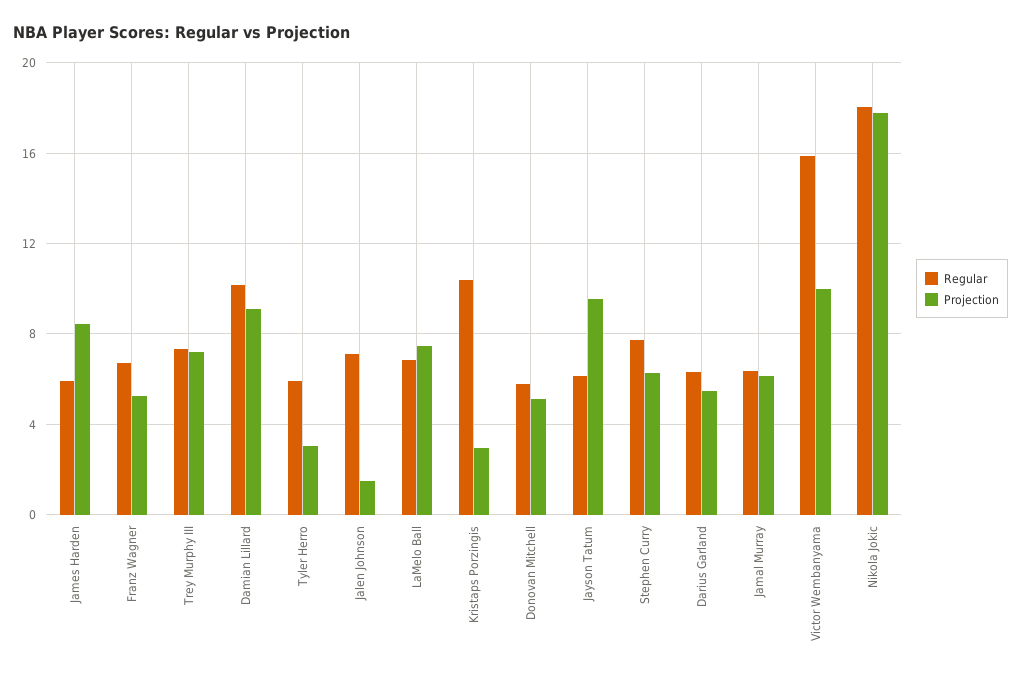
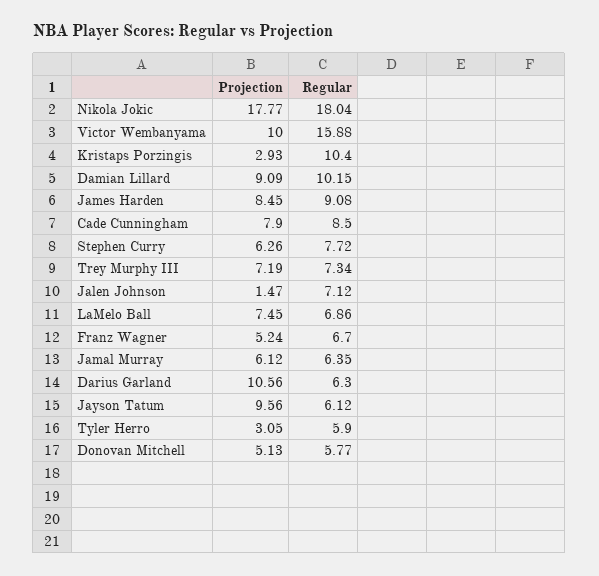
  {
    "Regular": {
-     "James Harden": 6,
+     "James Harden": 9.08,
      "Franz Wagner": 6.7,
      "Trey Murphy III": 7.34,
      "Damian Lillard": 10.15,
      "Tyler Herro": 5.9,
      "Jalen Johnson": 7.12,
      "LaMelo Ball": 6.86,
      "Kristaps Porzingis": 10.4,
      "Donovan Mitchell": 5.77,
      "Jayson Tatum": 6.12,
      "Stephen Curry": 7.72,
      "Darius Garland": 6.3,
      "Jamal Murray": 6.35,
      "Victor Wembanyama": 15.88,
-     "Nikola Jokic": 18.04
+     "Nikola Jokic": 18.04,
+     "Cade Cunningham": 8.5
    },
    "Projection": {
      "James Harden": 8.45,
      "Franz Wagner": 5.24,
      "Trey Murphy III": 7.19,
      "Damian Lillard": 9.09,
      "Tyler Herro": 3.05,
      "Jalen Johnson": 1.47,
      "LaMelo Ball": 7.45,
      "Kristaps Porzingis": 2.93,
      "Donovan Mitchell": 5.13,
      "Jayson Tatum": 9.56,
      "Stephen Curry": 6.26,
-     "Darius Garland": 5.5,
+     "Darius Garland": 10.56,
      "Jamal Murray": 6.12,
      "Victor Wembanyama": 10,
-     "Nikola Jokic": 17.77
+     "Nikola Jokic": 17.77,
+     "Cade Cunningham": 7.9
    }
  }

